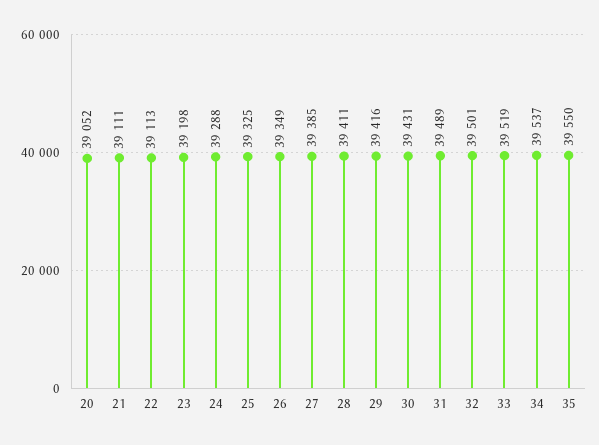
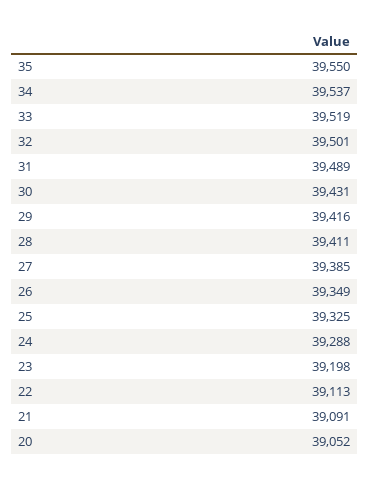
  {
    "20": 39052,
-   "21": 39111,
+   "21": 39091,
    "22": 39113,
    "23": 39198,
    "24": 39288,
    "25": 39325,
    "26": 39349,
    "27": 39385,
    "28": 39411,
    "29": 39416,
    "30": 39431,
    "31": 39489,
    "32": 39501,
    "33": 39519,
    "34": 39537,
    "35": 39550
  }

